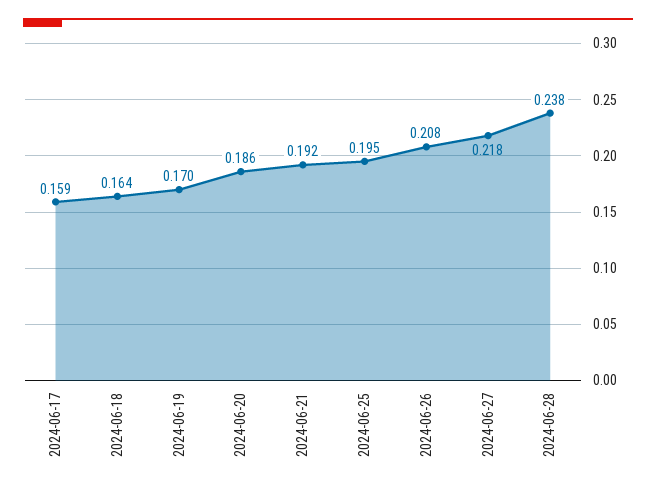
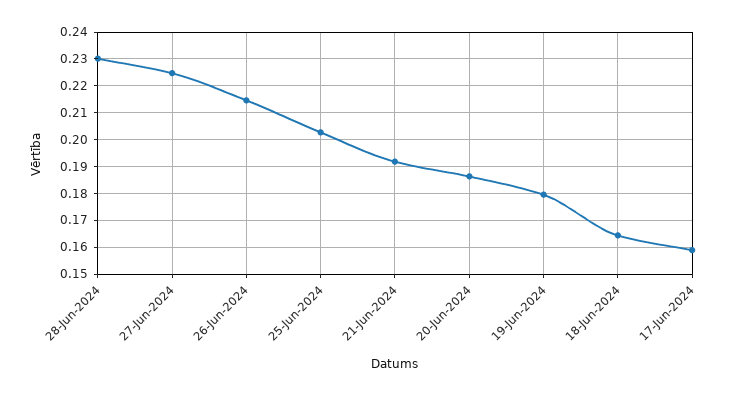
  {
    "2024-06-17": 0.159,
    "2024-06-18": 0.164,
-   "2024-06-19": 0.17,
+   "2024-06-19": 0.18,
    "2024-06-20": 0.186,
    "2024-06-21": 0.192,
-   "2024-06-25": 0.195,
+   "2024-06-25": 0.2025,
-   "2024-06-26": 0.208,
+   "2024-06-26": 0.215,
-   "2024-06-27": 0.218,
+   "2024-06-27": 0.225,
-   "2024-06-28": 0.238
+   "2024-06-28": 0.23
  }

